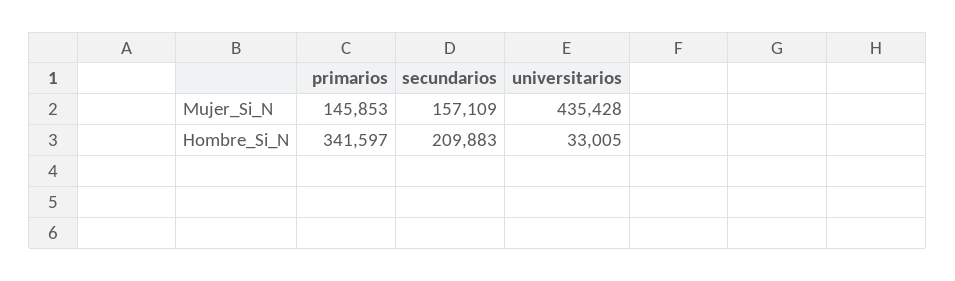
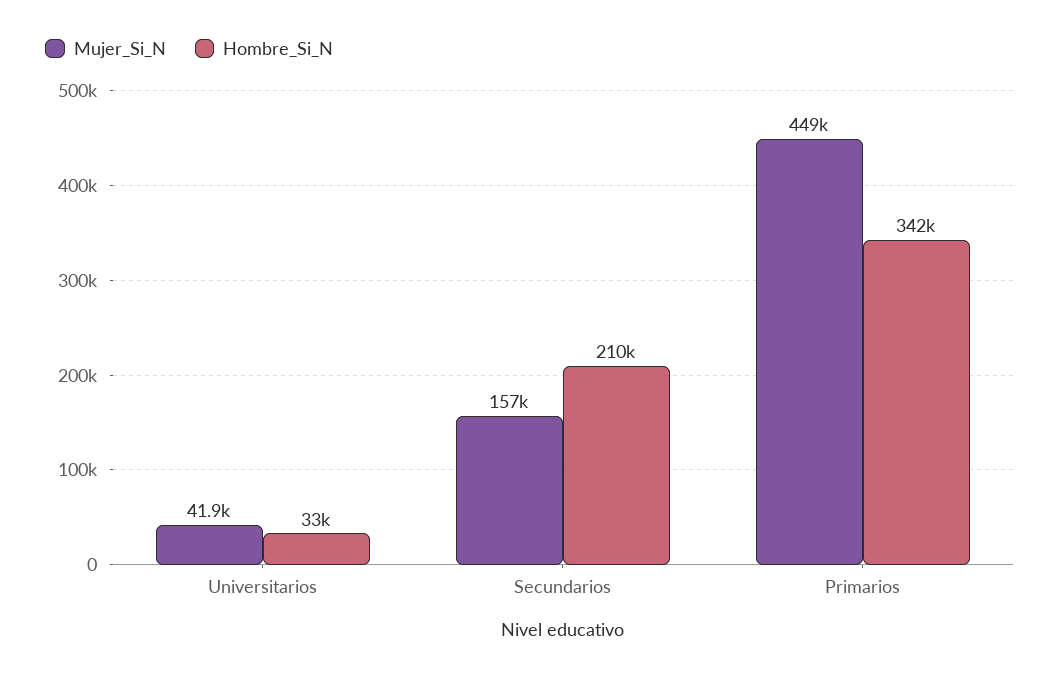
  {
    "Mujer_Si_N": {
-     "primarios": 145853,
+     "primarios": 449000,
      "secundarios": 157109,
-     "universitarios": 435428
+     "universitarios": 41900
    },
    "Hombre_Si_N": {
      "primarios": 341597,
      "secundarios": 209883,
      "universitarios": 33005
    }
  }

